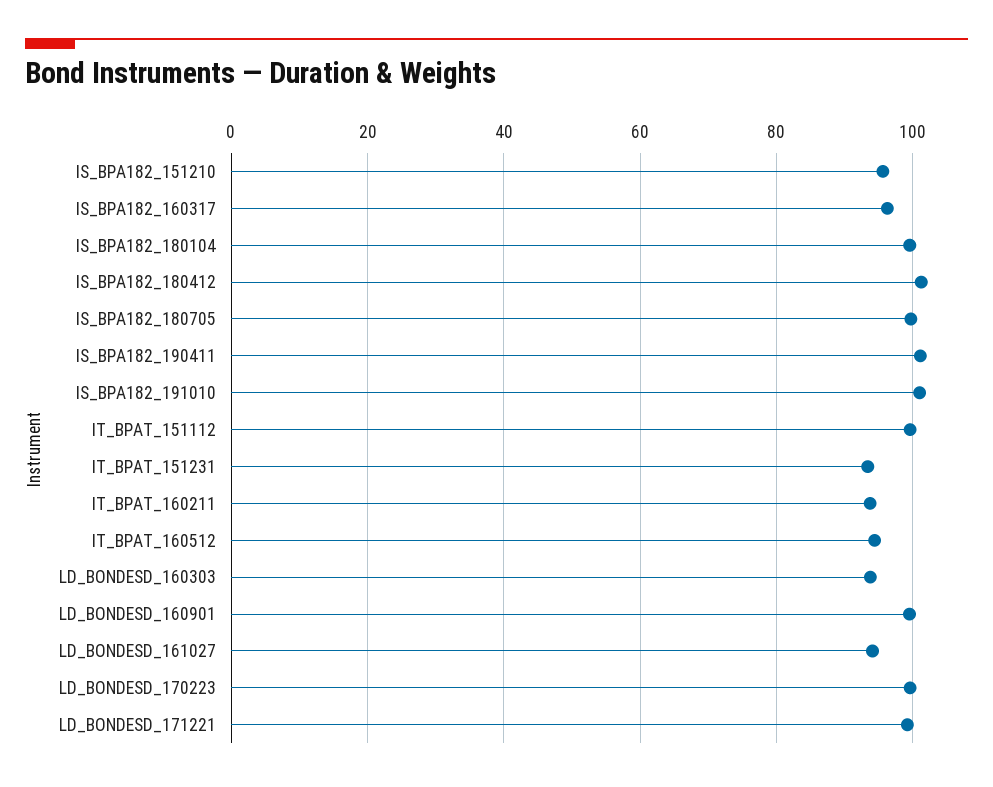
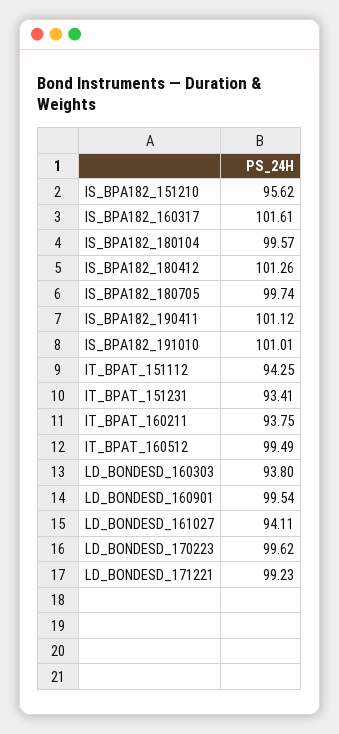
  {
    "IS_BPA182_151210": 95.62,
-   "IS_BPA182_160317": 96,
+   "IS_BPA182_160317": 101.61,
    "IS_BPA182_180104": 99.57,
    "IS_BPA182_180412": 101.26,
    "IS_BPA182_180705": 99.74,
    "IS_BPA182_190411": 101.12,
    "IS_BPA182_191010": 101.01,
-   "IT_BPAT_151112": 100,
+   "IT_BPAT_151112": 94.25,
    "IT_BPAT_151231": 93.41,
    "IT_BPAT_160211": 93.75,
-   "IT_BPAT_160512": 94,
+   "IT_BPAT_160512": 99.49,
    "LD_BONDESD_160303": 93.8,
    "LD_BONDESD_160901": 99.54,
    "LD_BONDESD_161027": 94.11,
    "LD_BONDESD_170223": 99.62,
    "LD_BONDESD_171221": 99.23
  }

